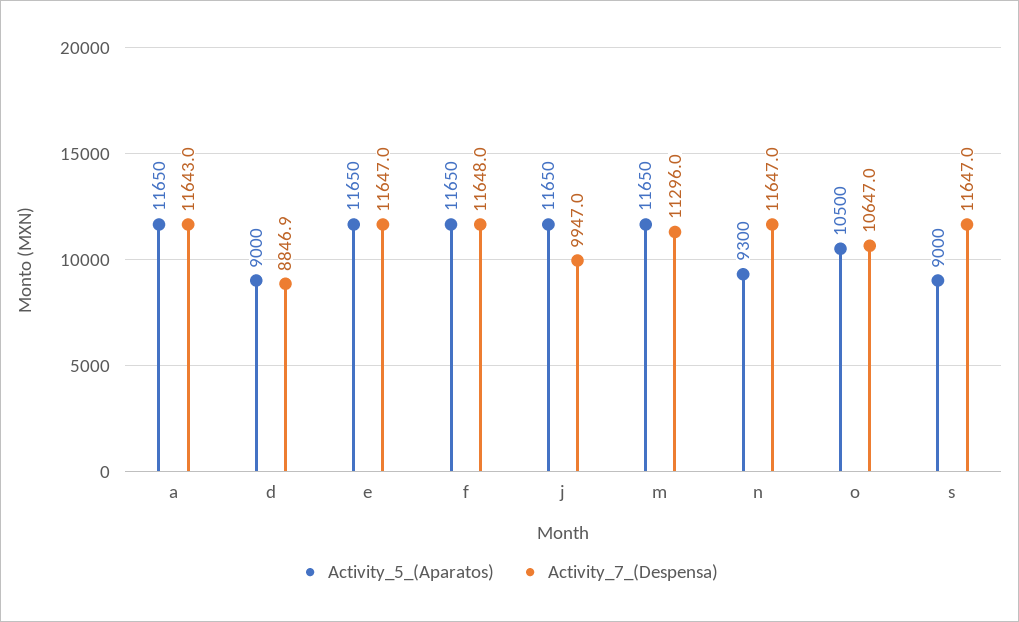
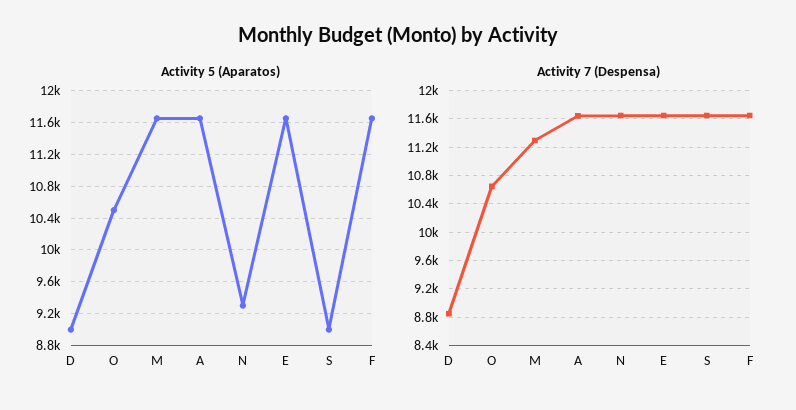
  {
    "Activity_5_(Aparatos)": {
      "a": 11650,
      "d": 9000,
      "e": 11650,
      "f": 11650,
-     "j": 11650,
      "m": 11650,
      "n": 9300,
      "o": 10500,
      "s": 9000
    },
    "Activity_7_(Despensa)": {
      "a": 11643,
      "d": 8846.9,
      "e": 11647,
      "f": 11648,
-     "j": 9947,
      "m": 11296,
      "n": 11647,
      "o": 10647,
      "s": 11647
    }
  }

